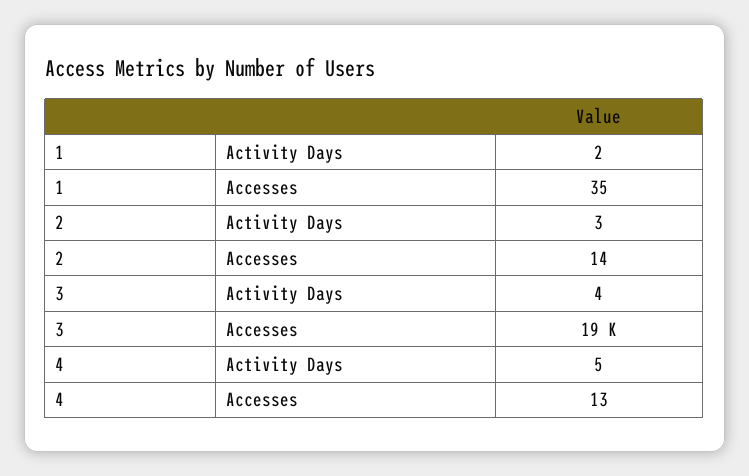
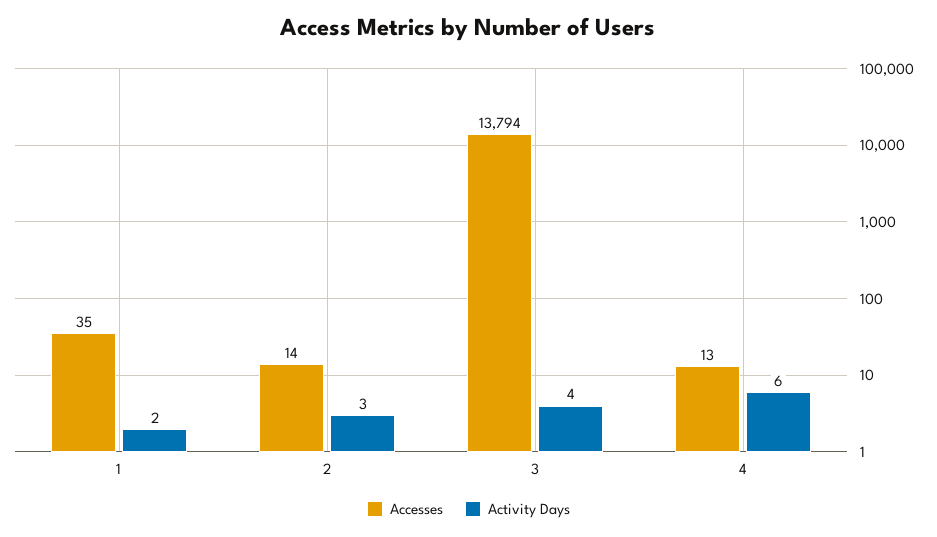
  {
    "Activity Days": {
      "1": 2,
      "2": 3,
      "3": 4,
-     "4": 5
+     "4": 6
    },
    "Accesses": {
      "1": 35,
      "2": 14,
-     "3": 19000,
+     "3": 13794,
      "4": 13
    }
  }

